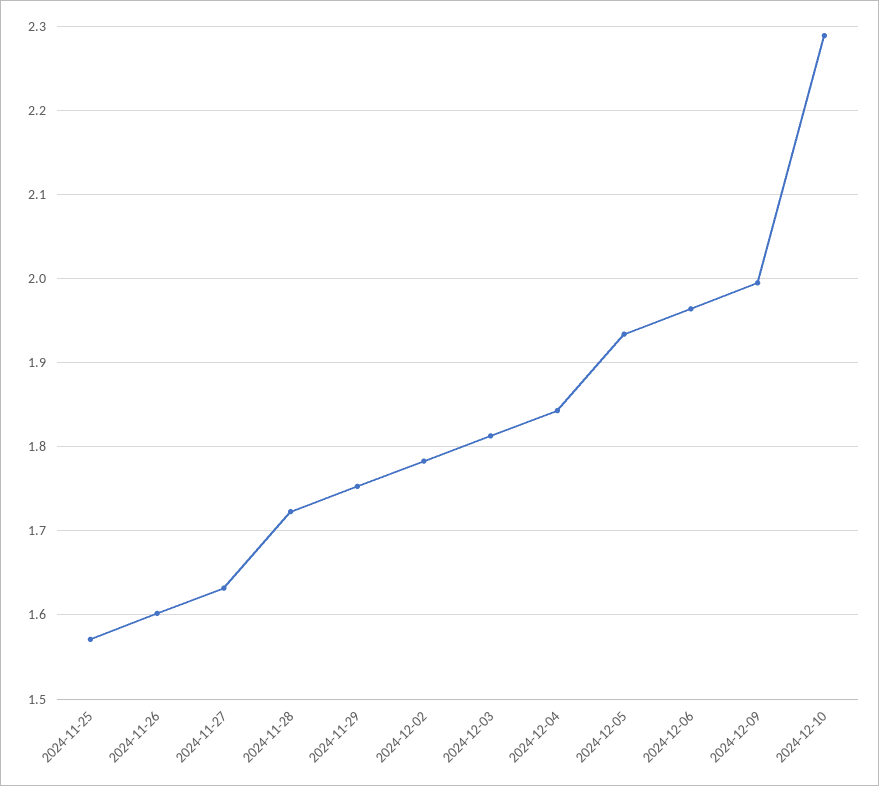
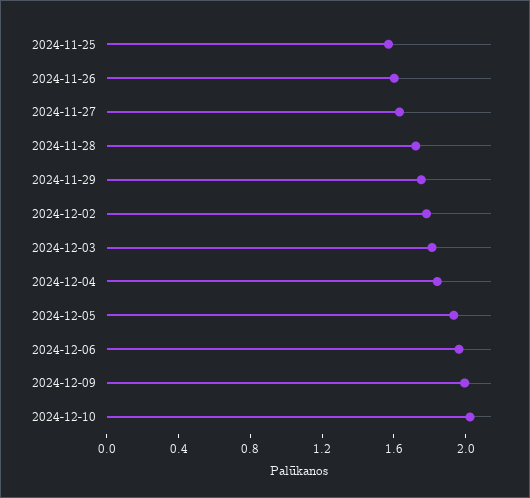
  {
    "2024-11-25": 1.57,
    "2024-11-26": 1.6,
    "2024-11-27": 1.63,
    "2024-11-28": 1.72,
    "2024-11-29": 1.75,
    "2024-12-02": 1.78,
    "2024-12-03": 1.81,
    "2024-12-04": 1.84,
    "2024-12-05": 1.93,
    "2024-12-06": 1.96,
    "2024-12-09": 2,
-   "2024-12-10": 2.29
+   "2024-12-10": 2
  }

